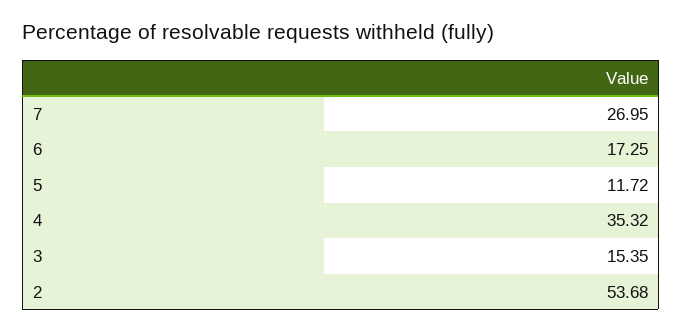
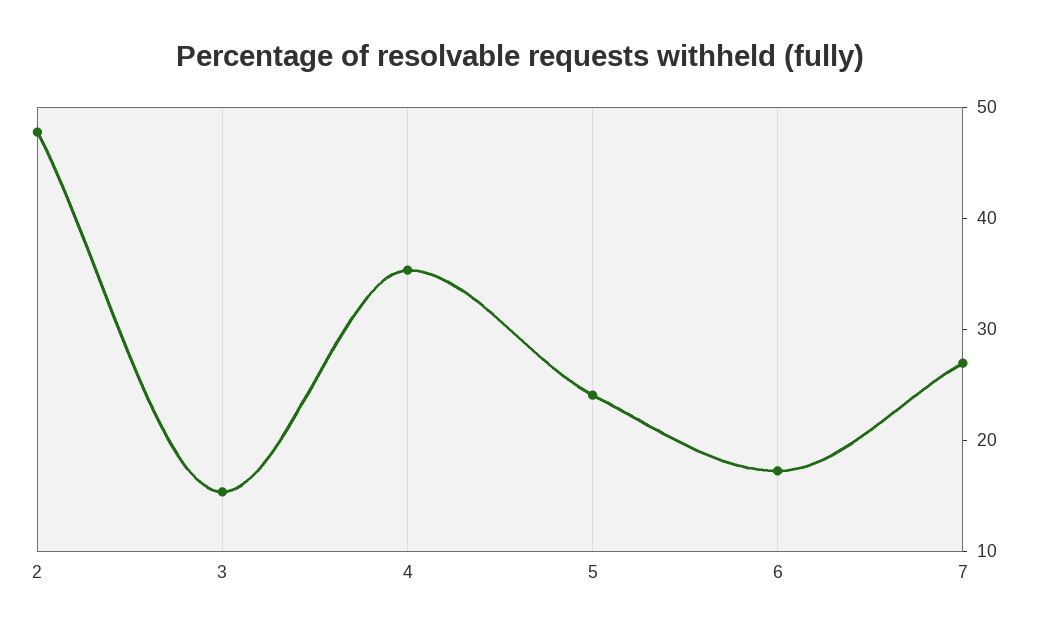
  {
    "7": 26.95,
    "6": 17.25,
-   "5": 11.72,
+   "5": 24,
    "4": 35.32,
    "3": 15.35,
-   "2": 53.68
+   "2": 48
  }

